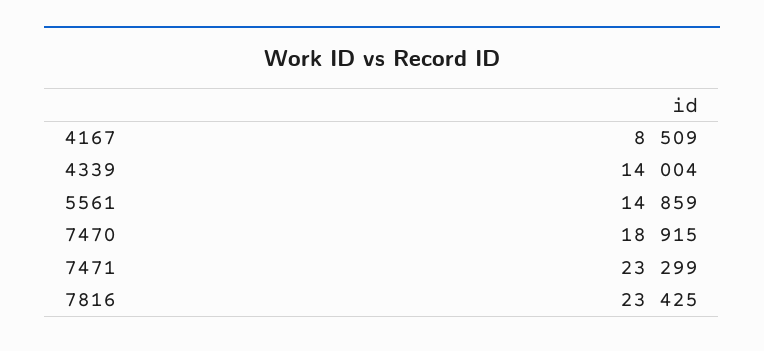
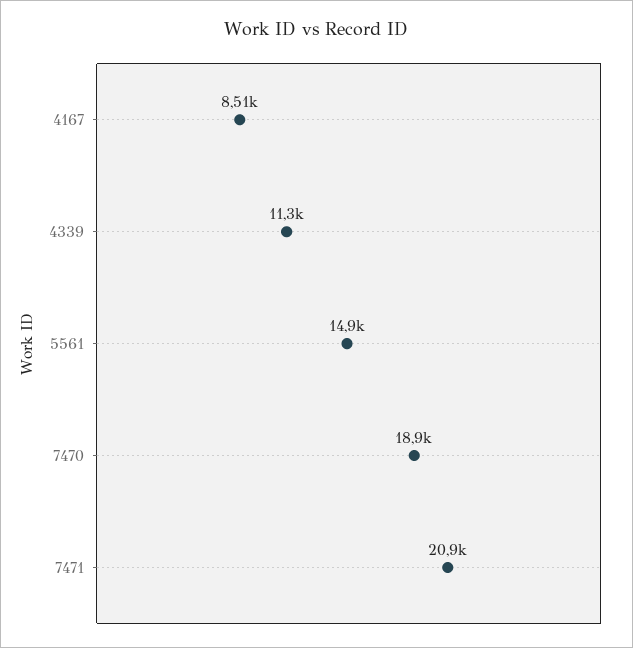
  {
    "4167": 8509,
-   "4339": 14004,
+   "4339": 11300,
    "5561": 14859,
    "7470": 18915,
-   "7471": 23299,
+   "7471": 20900
-   "7816": 23425
  }

